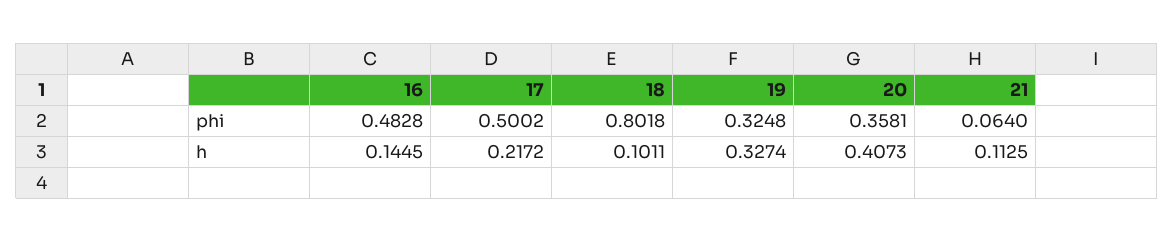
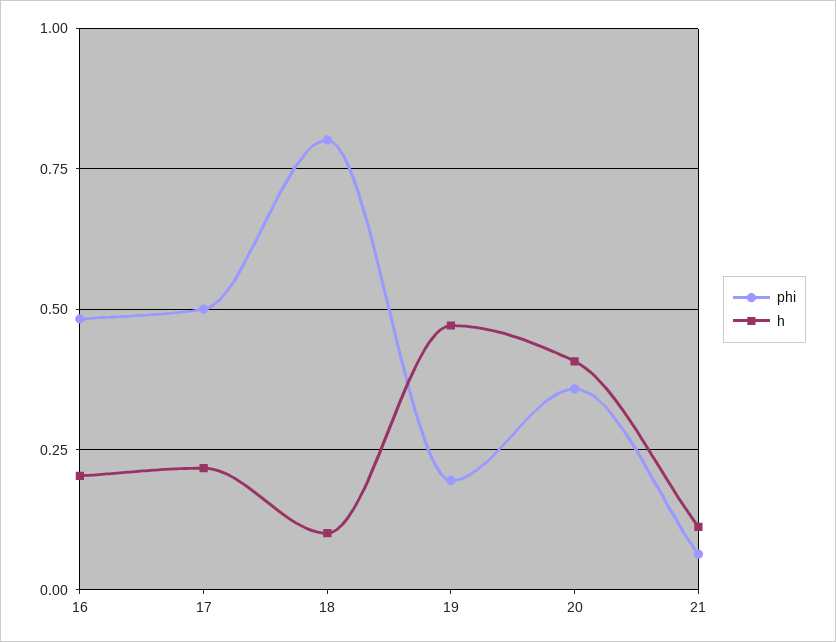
  {
    "phi": {
      "16": 0.4828,
      "17": 0.5002,
      "18": 0.8018,
-     "19": 0.3248,
+     "19": 0.2,
      "20": 0.3581,
      "21": 0.064
    },
    "h": {
-     "16": 0.1445,
+     "16": 0.2,
      "17": 0.2172,
      "18": 0.1011,
-     "19": 0.3274,
+     "19": 0.475,
      "20": 0.4073,
      "21": 0.1125
    }
  }

